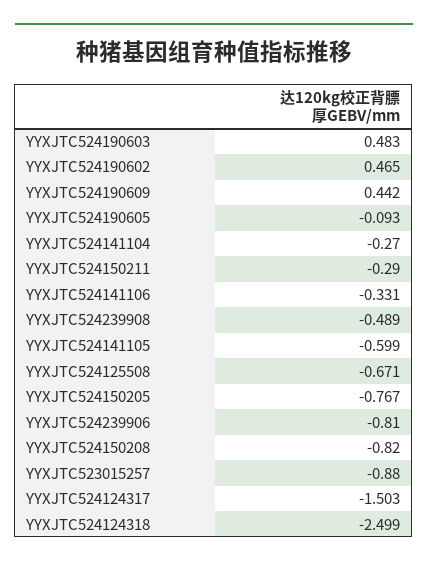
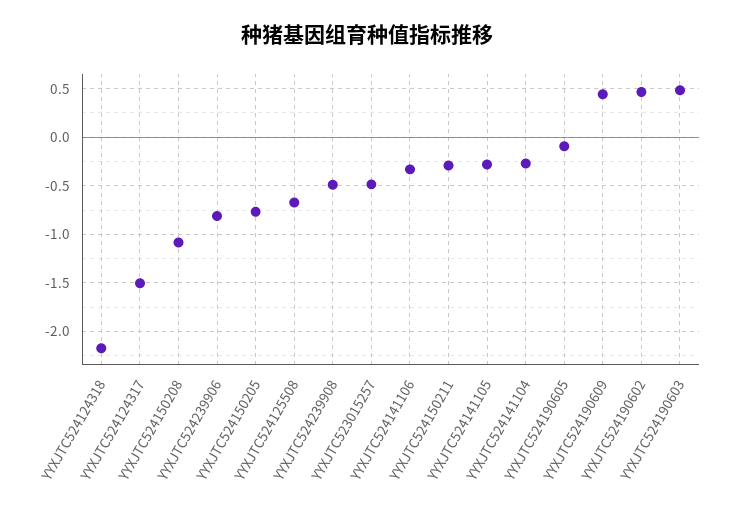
  {
    "YYXJTC524190603": 0.483,
    "YYXJTC524190602": 0.465,
    "YYXJTC524190609": 0.442,
    "YYXJTC524190605": -0.093,
    "YYXJTC524141104": -0.27,
    "YYXJTC524150211": -0.29,
    "YYXJTC524141106": -0.331,
    "YYXJTC524239908": -0.489,
-   "YYXJTC524141105": -0.599,
+   "YYXJTC524141105": -0.3,
    "YYXJTC524125508": -0.671,
    "YYXJTC524150205": -0.767,
    "YYXJTC524239906": -0.81,
-   "YYXJTC524150208": -0.82,
+   "YYXJTC524150208": -1.1,
-   "YYXJTC523015257": -0.88,
+   "YYXJTC523015257": -0.5,
    "YYXJTC524124317": -1.503,
-   "YYXJTC524124318": -2.499
+   "YYXJTC524124318": -2.2
  }

